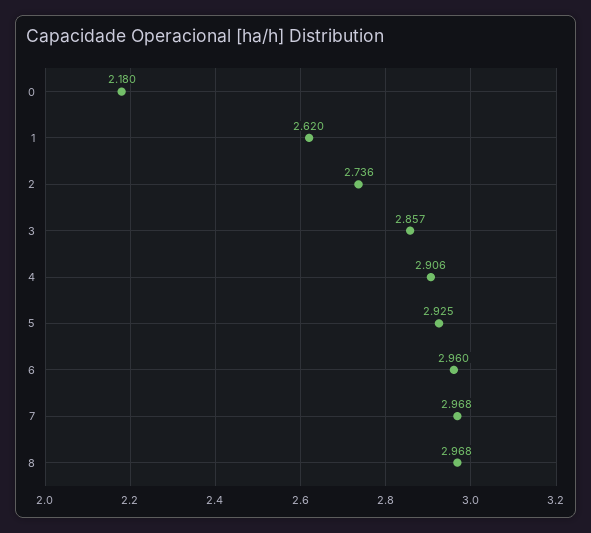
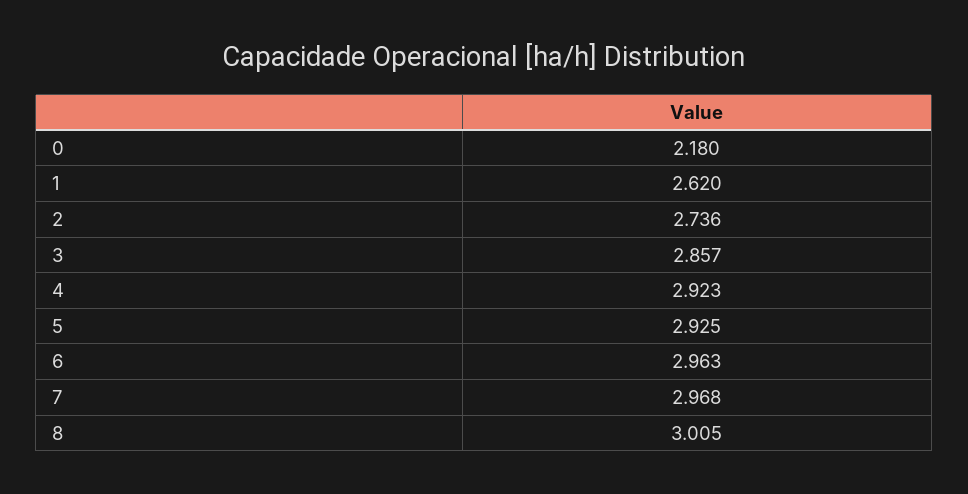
  {
    "0": 2.18,
    "1": 2.62,
    "2": 2.736,
    "3": 2.857,
-   "4": 2.906,
+   "4": 2.923,
    "5": 2.925,
-   "6": 2.96,
+   "6": 2.963,
    "7": 2.968,
-   "8": 2.968
+   "8": 3.005
  }

